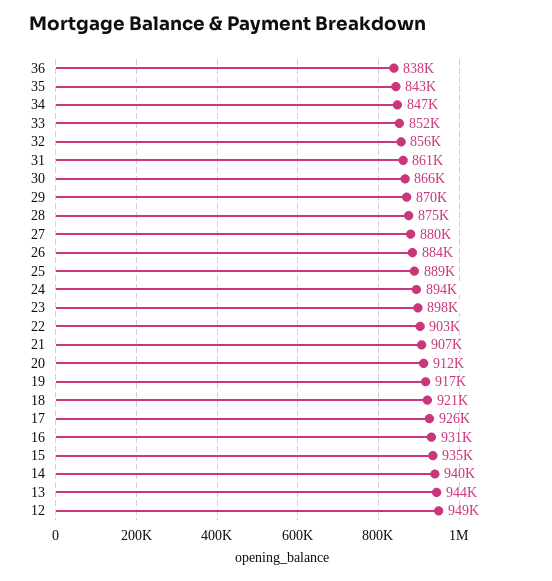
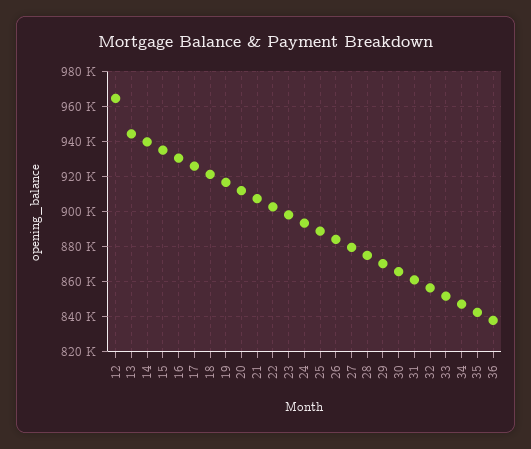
  {
    "36": 838000,
    "35": 843000,
    "34": 847000,
    "33": 852000,
    "32": 856000,
    "31": 861000,
    "30": 866000,
    "29": 870000,
    "28": 875000,
    "27": 880000,
    "26": 884000,
    "25": 889000,
    "24": 894000,
    "23": 898000,
    "22": 903000,
    "21": 907000,
    "20": 912000,
    "19": 917000,
    "18": 921000,
    "17": 926000,
    "16": 931000,
    "15": 935000,
    "14": 940000,
    "13": 944000,
-   "12": 949000
+   "12": 965000
  }

